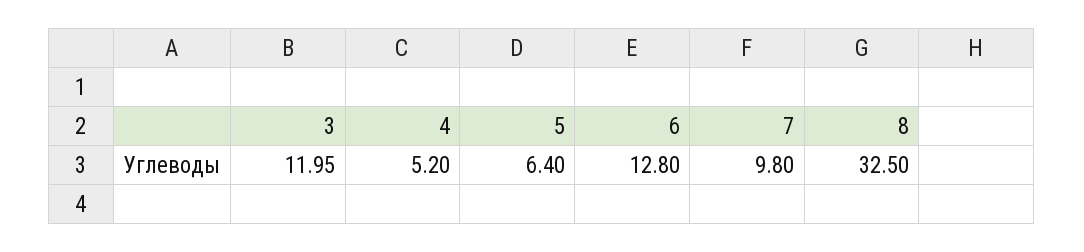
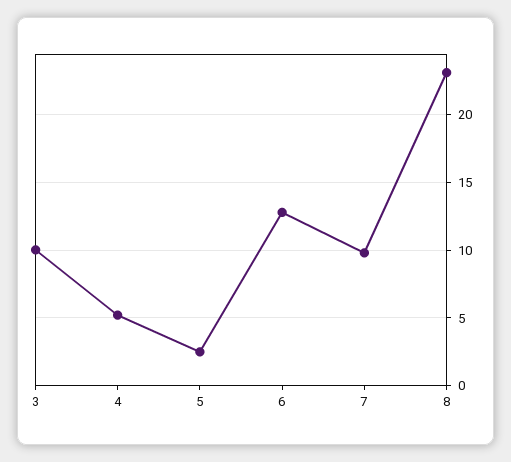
  {
-   "3": 11.95,
+   "3": 10,
    "4": 5.2,
-   "5": 6.4,
+   "5": 2.5,
    "6": 12.8,
    "7": 9.8,
-   "8": 32.5
+   "8": 23
  }

